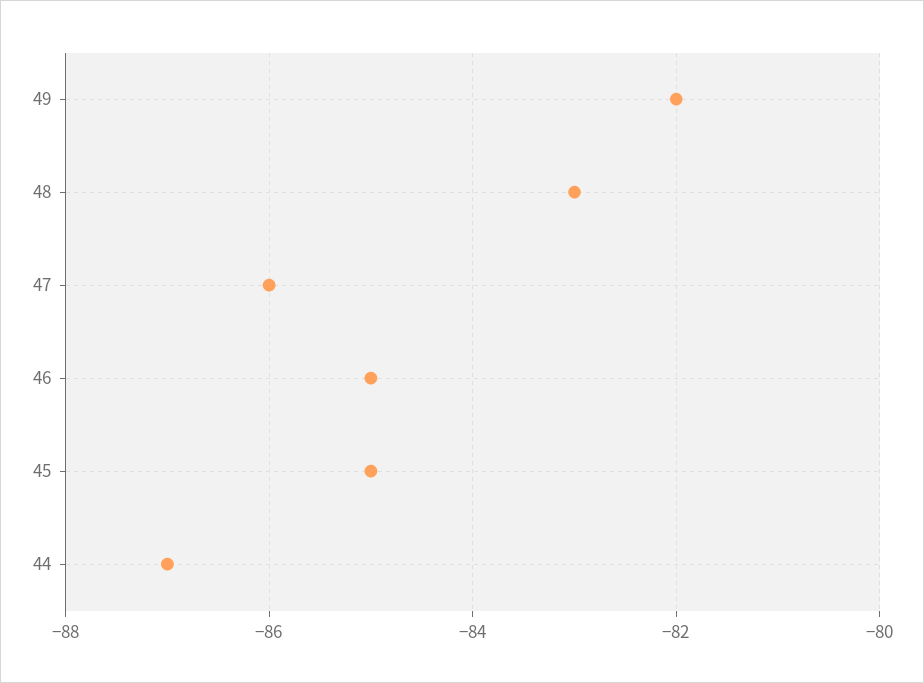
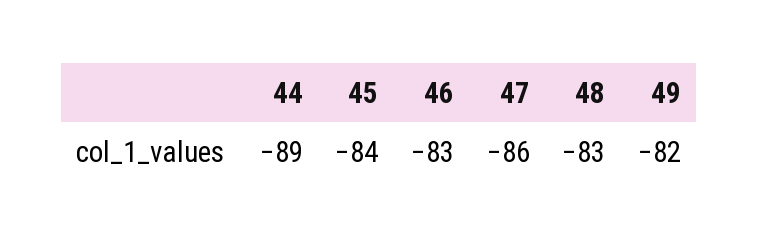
  {
    "49": -82,
    "48": -83,
    "47": -86,
-   "46": -85,
+   "46": -83,
-   "45": -85,
+   "45": -84,
-   "44": -87
+   "44": -89
  }

